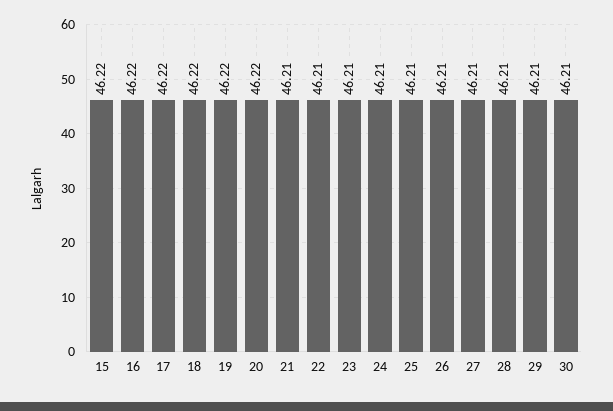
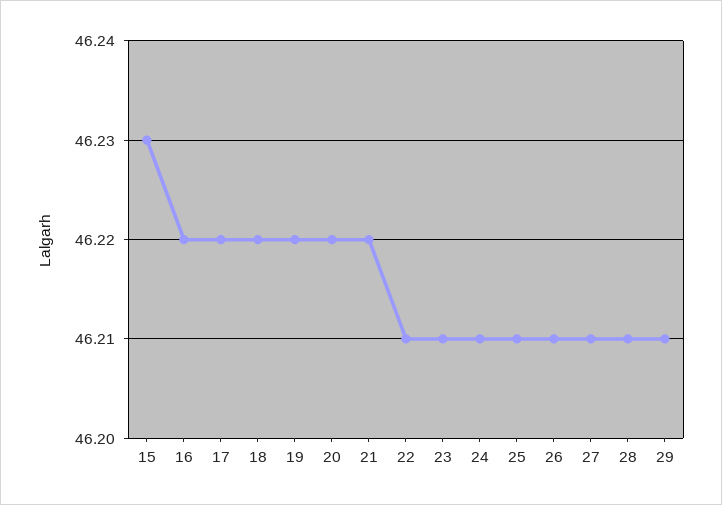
  {
-   "15": 46.22,
+   "15": 46.23,
    "16": 46.22,
    "17": 46.22,
    "18": 46.22,
    "19": 46.22,
    "20": 46.22,
-   "21": 46.21,
+   "21": 46.22,
    "22": 46.21,
    "23": 46.21,
    "24": 46.21,
    "25": 46.21,
    "26": 46.21,
    "27": 46.21,
    "28": 46.21,
-   "29": 46.21,
+   "29": 46.21
-   "30": 46.21
  }

